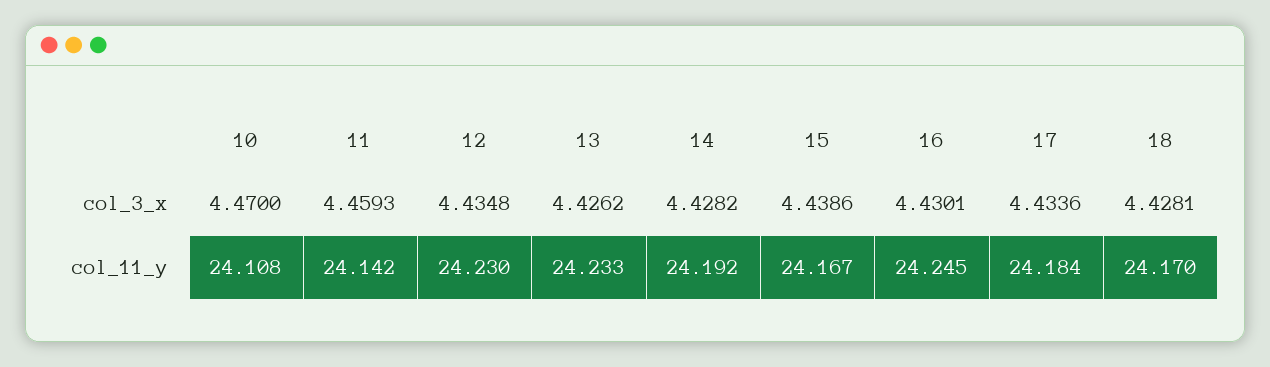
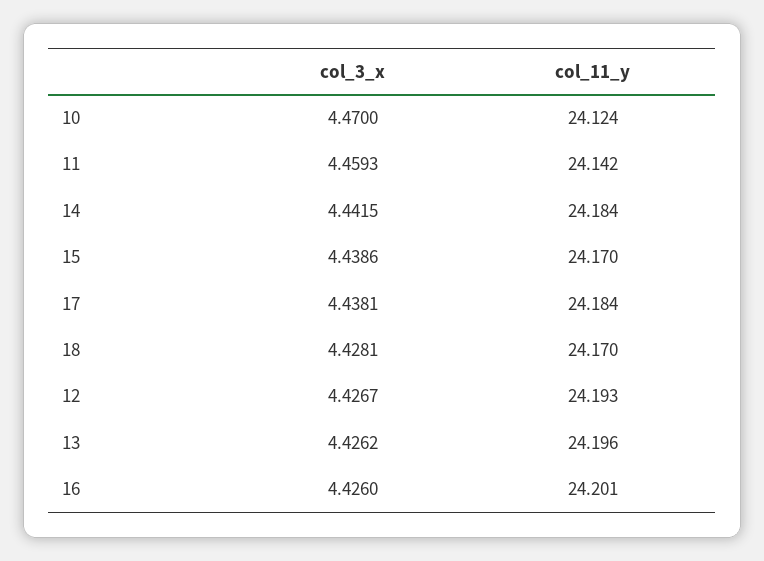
  {
    "10": {
      "col_3_x": 4.47,
-     "col_11_y": 24.108
+     "col_11_y": 24.124
    },
    "11": {
      "col_3_x": 4.4593,
      "col_11_y": 24.142
    },
    "12": {
-     "col_3_x": 4.4348,
+     "col_3_x": 4.4267,
-     "col_11_y": 24.23
+     "col_11_y": 24.193
    },
    "13": {
      "col_3_x": 4.4262,
-     "col_11_y": 24.233
+     "col_11_y": 24.196
    },
    "14": {
-     "col_3_x": 4.4282,
+     "col_3_x": 4.4415,
-     "col_11_y": 24.192
+     "col_11_y": 24.184
    },
    "15": {
      "col_3_x": 4.4386,
-     "col_11_y": 24.167
+     "col_11_y": 24.17
    },
    "16": {
-     "col_3_x": 4.4301,
+     "col_3_x": 4.426,
-     "col_11_y": 24.245
+     "col_11_y": 24.201
    },
    "17": {
-     "col_3_x": 4.4336,
+     "col_3_x": 4.4381,
      "col_11_y": 24.184
    },
    "18": {
      "col_3_x": 4.4281,
      "col_11_y": 24.17
    }
  }

